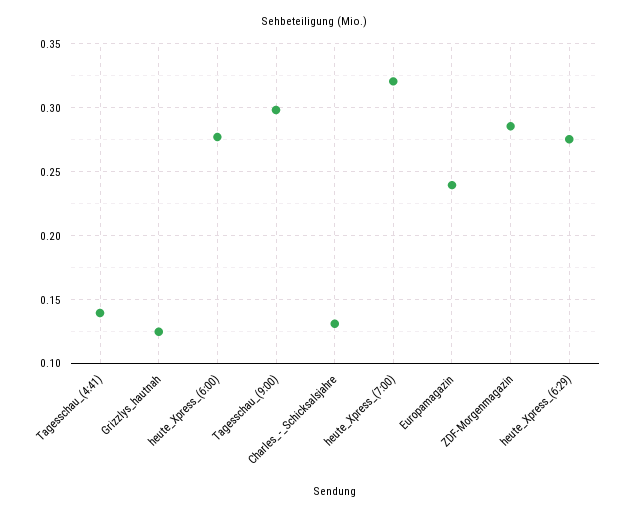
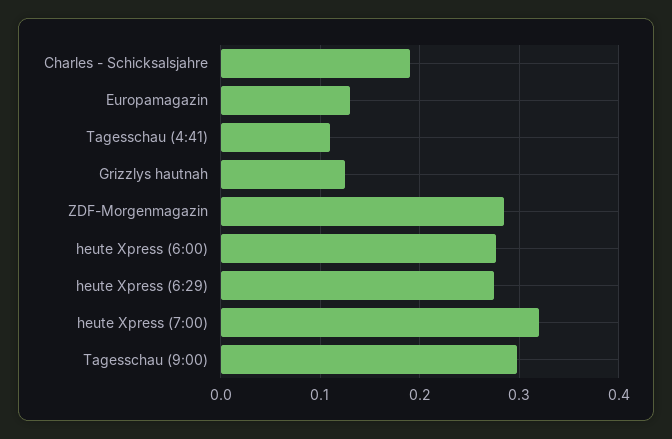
  {
-   "Tagesschau_(4:41)": 0.14,
+   "Tagesschau_(4:41)": 0.11,
    "Grizzlys_hautnah": 0.125,
    "heute_Xpress_(6:00)": 0.275,
    "Tagesschau_(9:00)": 0.3,
-   "Charles_-_Schicksalsjahre": 0.13,
+   "Charles_-_Schicksalsjahre": 0.19,
    "heute_Xpress_(7:00)": 0.32,
-   "Europamagazin": 0.24,
+   "Europamagazin": 0.13,
    "ZDF-Morgenmagazin": 0.285,
    "heute_Xpress_(6:29)": 0.275
  }

